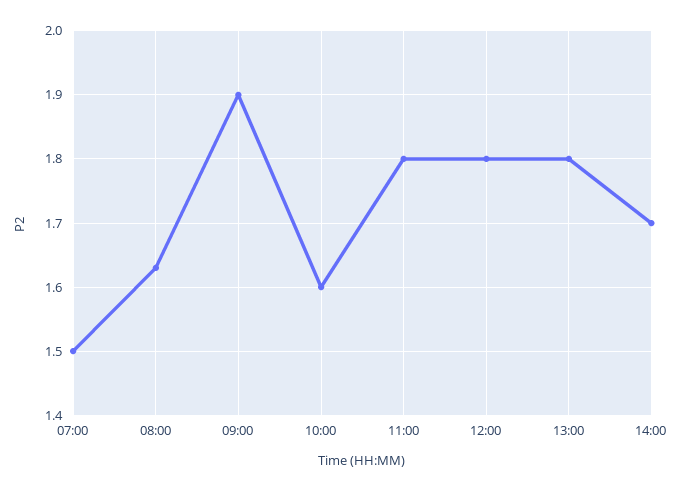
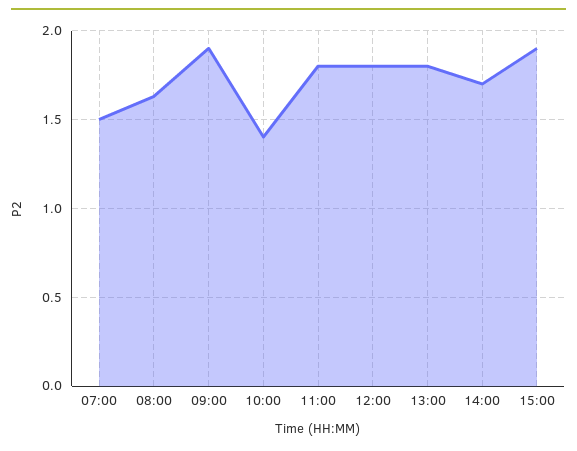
  {
    "07:00": 1.5,
    "08:00": 1.63,
    "09:00": 1.9,
-   "10:00": 1.6,
+   "10:00": 1.4,
    "11:00": 1.8,
    "12:00": 1.8,
    "13:00": 1.8,
-   "14:00": 1.7
+   "14:00": 1.7,
+   "15:00": 1.9
  }

